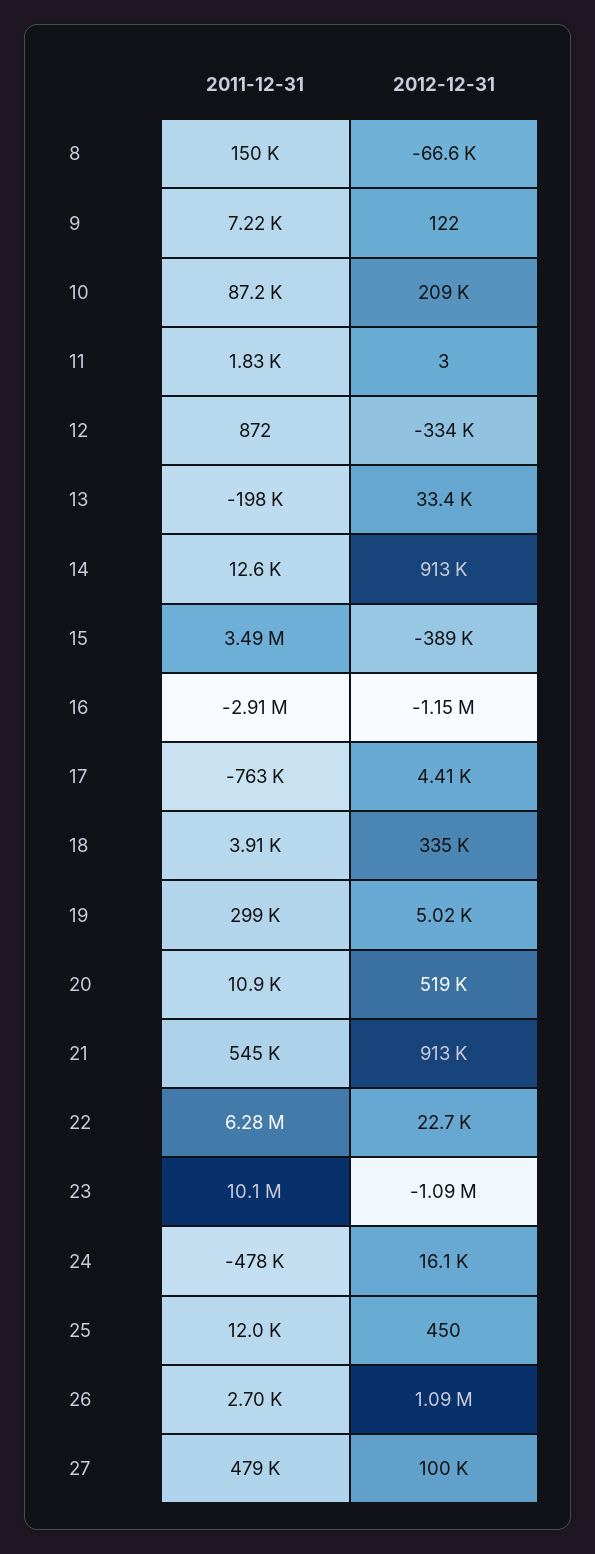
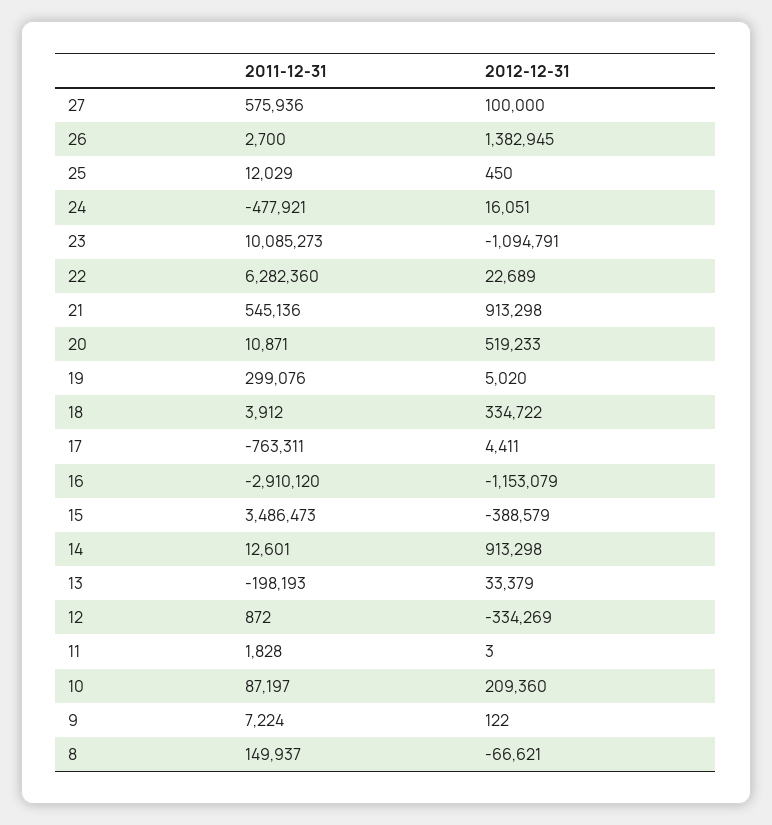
  {
    "2011-12-31": {
      "8": 149937,
      "9": 7224,
      "10": 87197,
      "11": 1828,
      "12": 872,
      "13": -198193,
      "14": 12601,
      "15": 3486473,
      "16": -2910120,
      "17": -763311,
      "18": 3912,
      "19": 299076,
      "20": 10871,
      "21": 545136,
      "22": 6282360,
      "23": 10085273,
      "24": -477921,
      "25": 12029,
      "26": 2700,
-     "27": 479000
+     "27": 575936
    },
    "2012-12-31": {
      "8": -66621,
      "9": 122,
      "10": 209360,
      "11": 3,
      "12": -334269,
      "13": 33379,
      "14": 913298,
      "15": -388579,
      "16": -1153079,
      "17": 4411,
      "18": 334722,
      "19": 5020,
      "20": 519233,
      "21": 913298,
      "22": 22689,
      "23": -1094791,
      "24": 16051,
      "25": 450,
-     "26": 1090000,
+     "26": 1382945,
      "27": 100000
    }
  }

